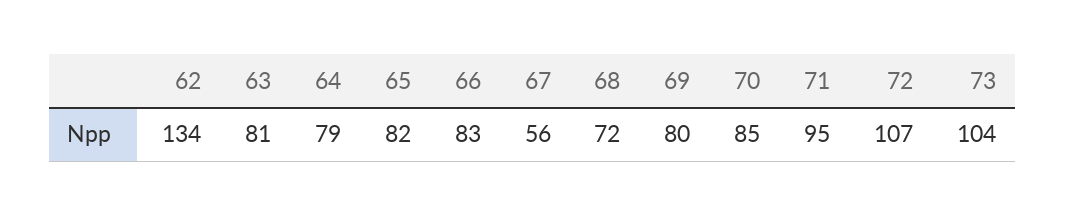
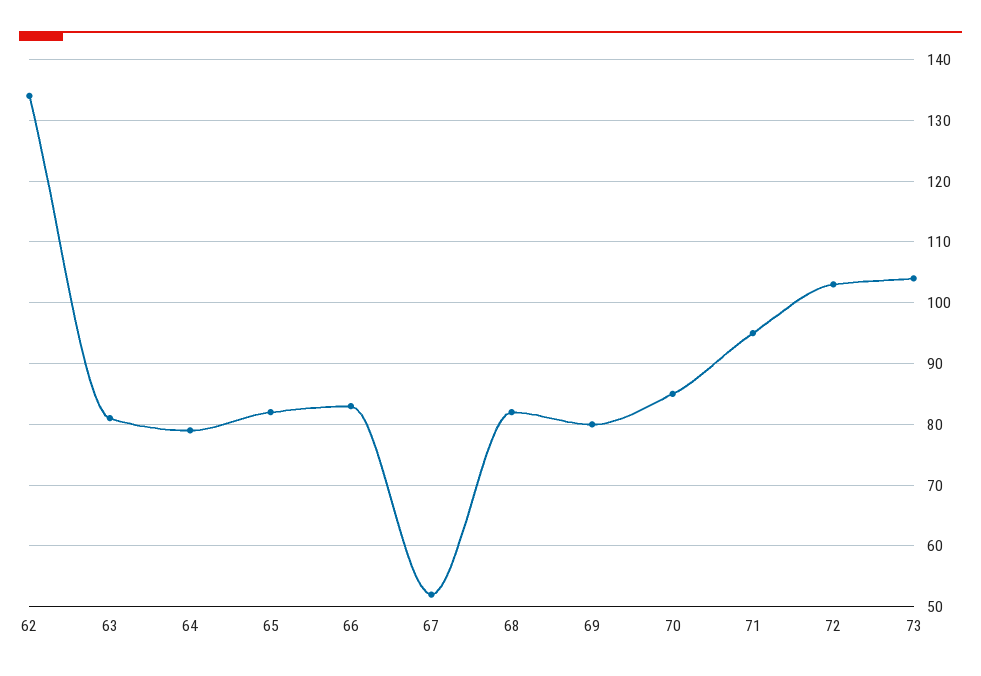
  {
    "62": 134,
    "63": 81,
    "64": 79,
    "65": 82,
    "66": 83,
-   "67": 56,
+   "67": 52,
-   "68": 72,
+   "68": 82,
    "69": 80,
    "70": 85,
    "71": 95,
-   "72": 107,
+   "72": 103,
    "73": 104
  }

